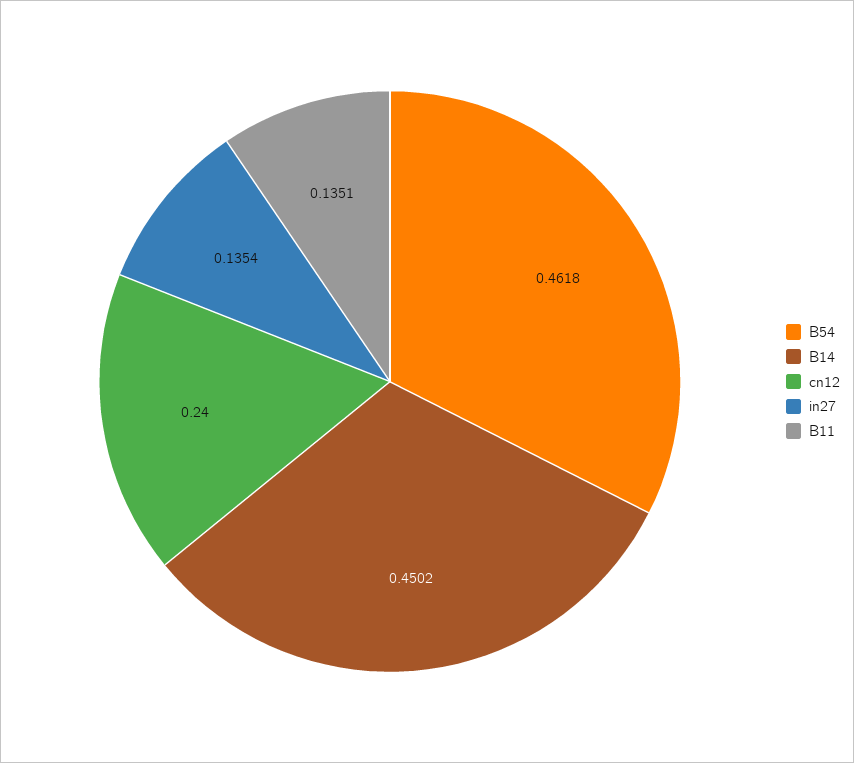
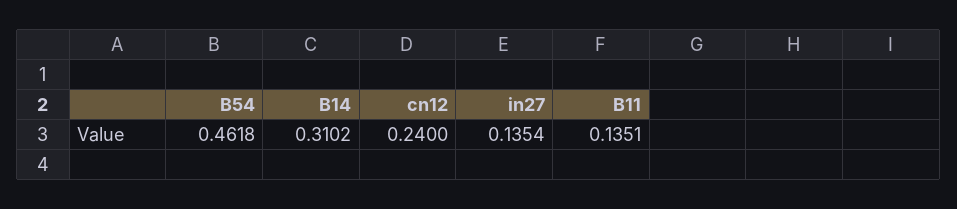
  {
    "B54": 0.4618,
-   "B14": 0.4502,
+   "B14": 0.3102,
    "cn12": 0.24,
    "in27": 0.1354,
    "B11": 0.1351
  }

